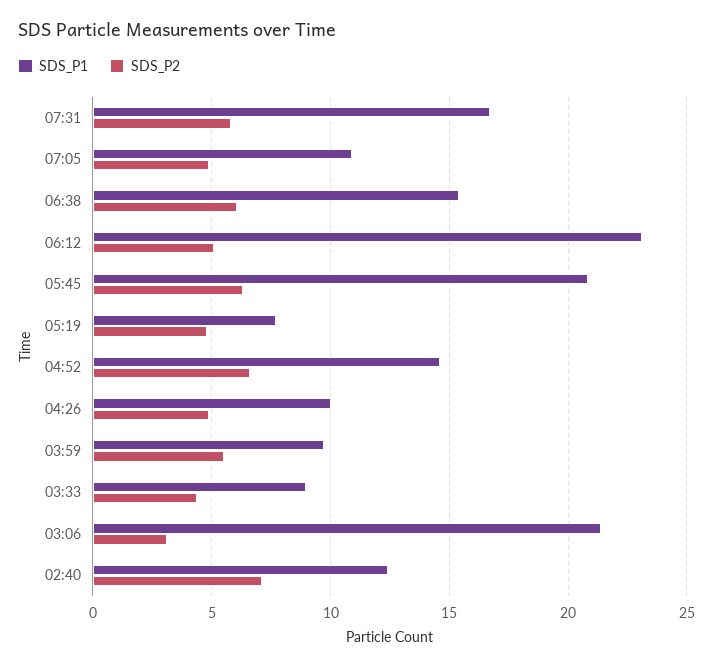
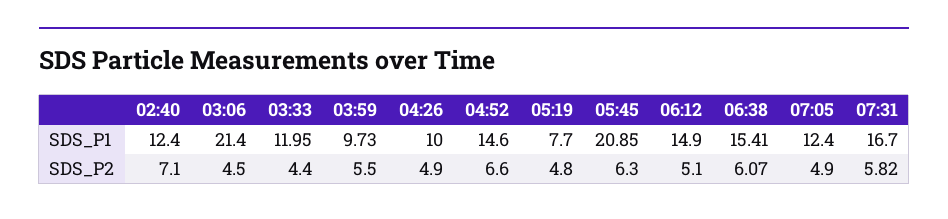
  {
    "SDS_P1": {
      "07:31": 16.7,
-     "07:05": 11,
+     "07:05": 12.4,
      "06:38": 15.41,
-     "06:12": 23,
+     "06:12": 14.9,
      "05:45": 20.85,
      "05:19": 7.7,
      "04:52": 14.6,
      "04:26": 10,
      "03:59": 9.73,
-     "03:33": 9,
+     "03:33": 11.95,
      "03:06": 21.4,
      "02:40": 12.4
    },
    "SDS_P2": {
      "07:31": 5.82,
      "07:05": 4.9,
      "06:38": 6.07,
      "06:12": 5.1,
      "05:45": 6.3,
      "05:19": 4.8,
      "04:52": 6.6,
      "04:26": 4.9,
      "03:59": 5.5,
      "03:33": 4.4,
-     "03:06": 3,
+     "03:06": 4.5,
      "02:40": 7.1
    }
  }

